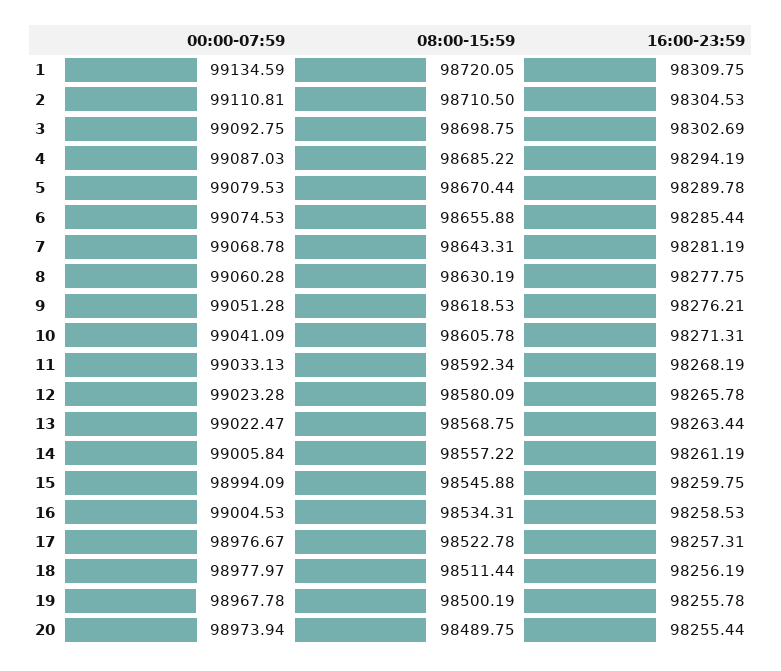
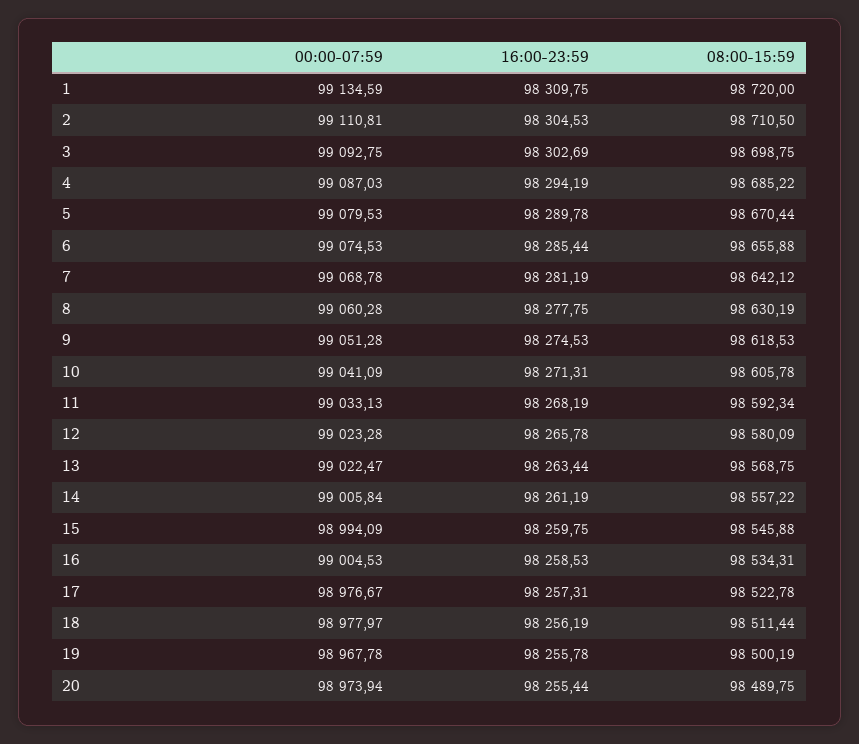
  {
    "00:00-07:59": {
      "1": 99134.59,
      "2": 99110.81,
      "3": 99092.75,
      "4": 99087.03,
      "5": 99079.53,
      "6": 99074.53,
      "7": 99068.78,
      "8": 99060.28,
      "9": 99051.28,
      "10": 99041.09,
      "11": 99033.13,
      "12": 99023.28,
      "13": 99022.47,
      "14": 99005.84,
      "15": 98994.09,
      "16": 99004.53,
      "17": 98976.67,
      "18": 98977.97,
      "19": 98967.78,
      "20": 98973.94
    },
    "08:00-15:59": {
-     "1": 98720.05,
+     "1": 98720,
      "2": 98710.5,
      "3": 98698.75,
      "4": 98685.22,
      "5": 98670.44,
      "6": 98655.88,
-     "7": 98643.31,
+     "7": 98642.12,
      "8": 98630.19,
      "9": 98618.53,
      "10": 98605.78,
      "11": 98592.34,
      "12": 98580.09,
      "13": 98568.75,
      "14": 98557.22,
      "15": 98545.88,
      "16": 98534.31,
      "17": 98522.78,
      "18": 98511.44,
      "19": 98500.19,
      "20": 98489.75
    },
    "16:00-23:59": {
      "1": 98309.75,
      "2": 98304.53,
      "3": 98302.69,
      "4": 98294.19,
      "5": 98289.78,
      "6": 98285.44,
      "7": 98281.19,
      "8": 98277.75,
-     "9": 98276.21,
+     "9": 98274.53,
      "10": 98271.31,
      "11": 98268.19,
      "12": 98265.78,
      "13": 98263.44,
      "14": 98261.19,
      "15": 98259.75,
      "16": 98258.53,
      "17": 98257.31,
      "18": 98256.19,
      "19": 98255.78,
      "20": 98255.44
    }
  }

